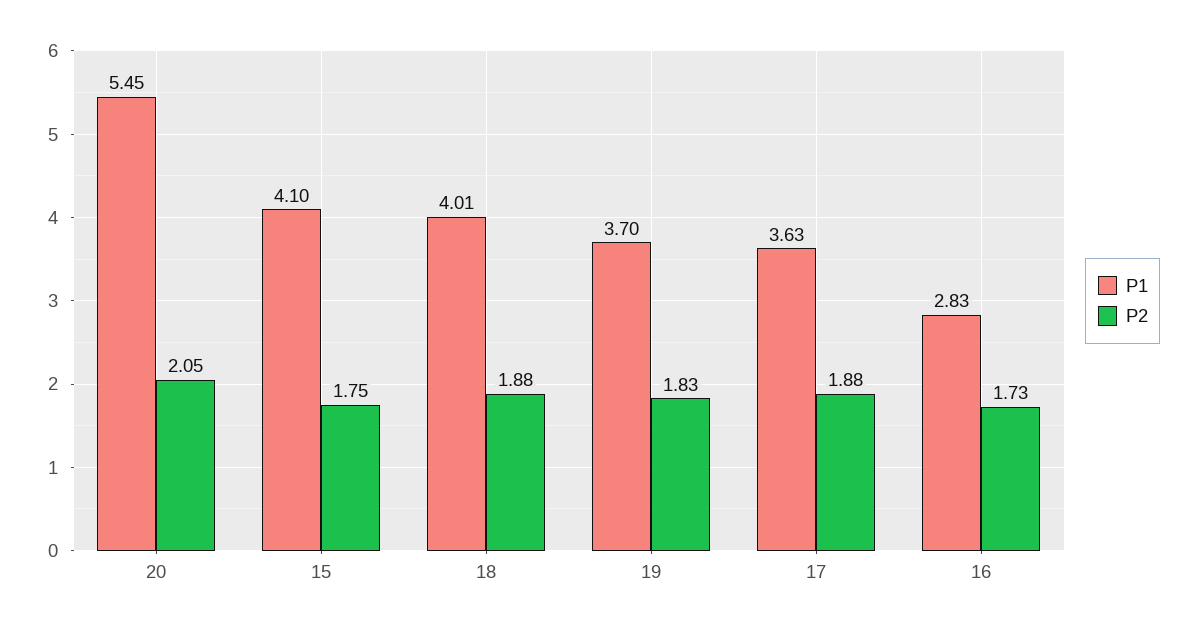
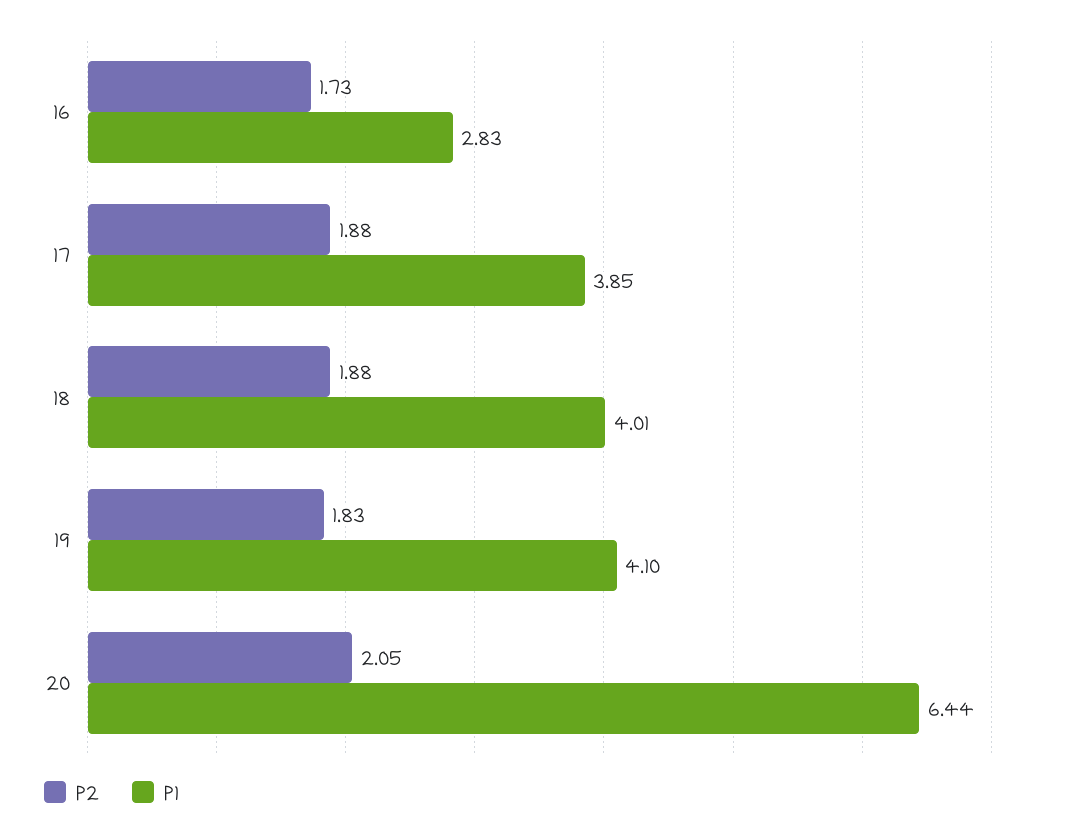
  {
    "P1": {
-     "20": 5.45,
+     "20": 6.44,
-     "15": 4.1,
      "18": 4.01,
-     "19": 3.7,
+     "19": 4.1,
-     "17": 3.63,
+     "17": 3.85,
      "16": 2.83
    },
    "P2": {
      "20": 2.05,
-     "15": 1.75,
      "18": 1.88,
      "19": 1.83,
      "17": 1.88,
      "16": 1.73
    }
  }

